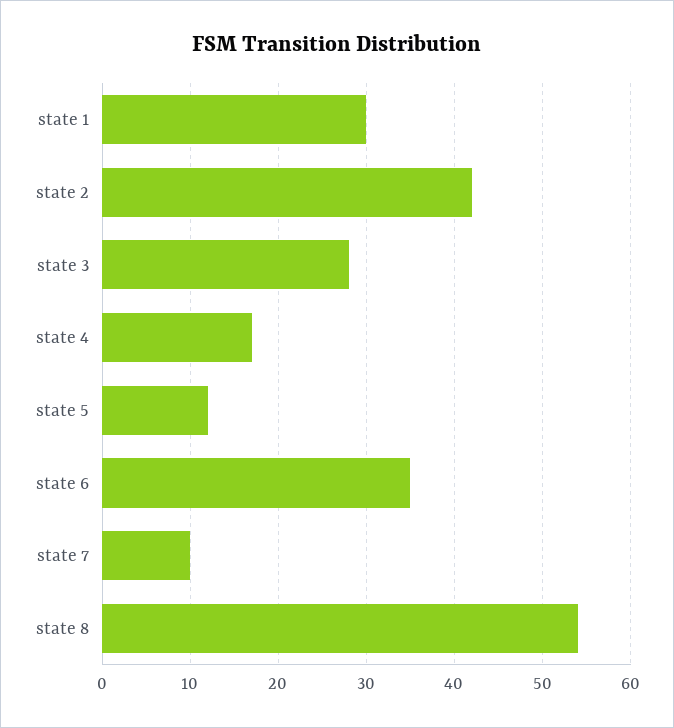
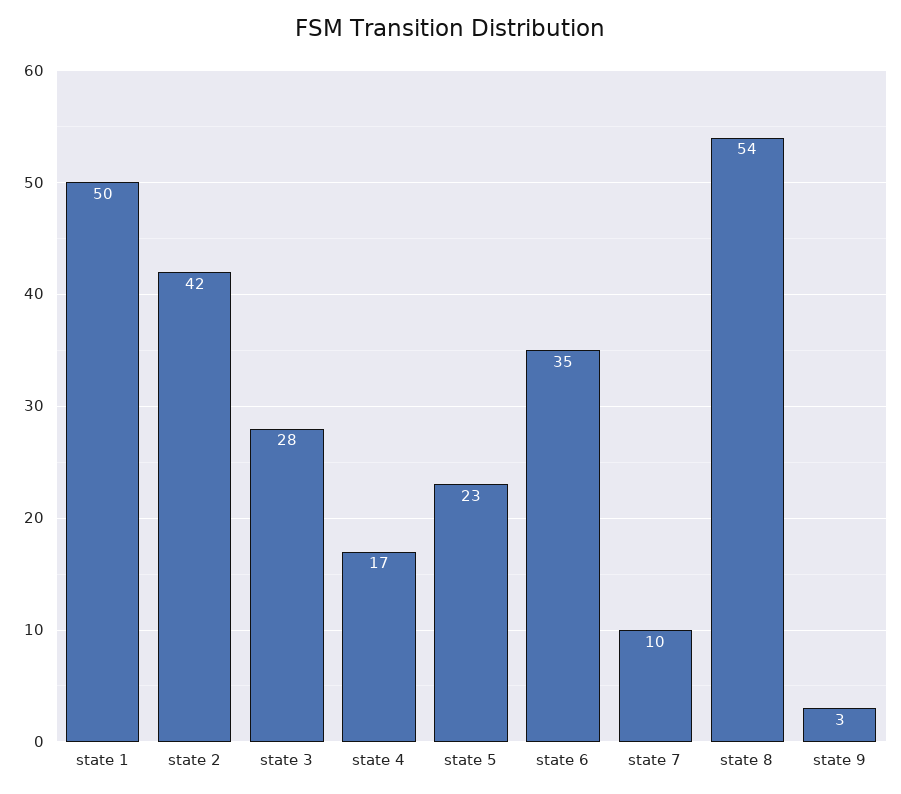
  {
-   "state 1": 30,
+   "state 1": 50,
    "state 2": 42,
    "state 3": 28,
    "state 4": 17,
-   "state 5": 12,
+   "state 5": 23,
    "state 6": 35,
    "state 7": 10,
-   "state 8": 54
+   "state 8": 54,
+   "state 9": 3
  }

